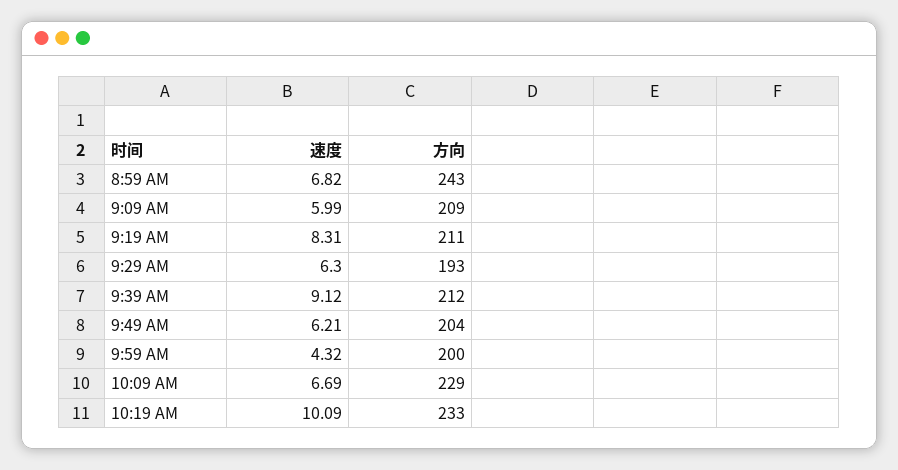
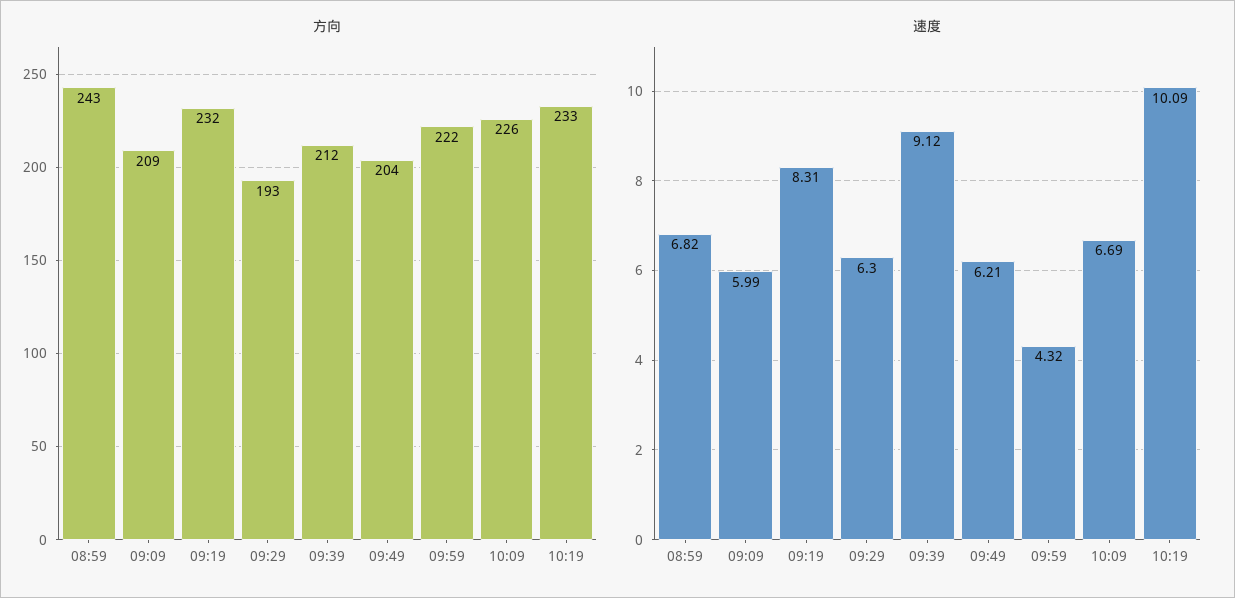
  {
    "速度": {
      "8:59 AM": 6.82,
      "9:09 AM": 5.99,
      "9:19 AM": 8.31,
      "9:29 AM": 6.3,
      "9:39 AM": 9.12,
      "9:49 AM": 6.21,
      "9:59 AM": 4.32,
      "10:09 AM": 6.69,
      "10:19 AM": 10.09
    },
    "方向": {
      "8:59 AM": 243,
      "9:09 AM": 209,
-     "9:19 AM": 211,
+     "9:19 AM": 232,
      "9:29 AM": 193,
      "9:39 AM": 212,
      "9:49 AM": 204,
-     "9:59 AM": 200,
+     "9:59 AM": 222,
-     "10:09 AM": 229,
+     "10:09 AM": 226,
      "10:19 AM": 233
    }
  }

